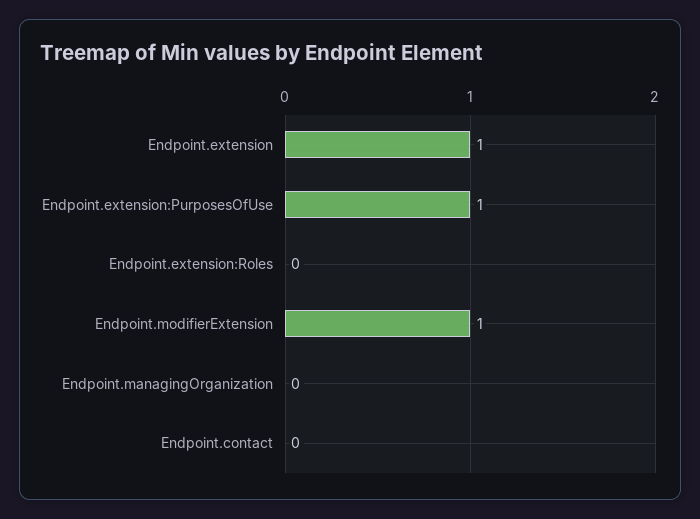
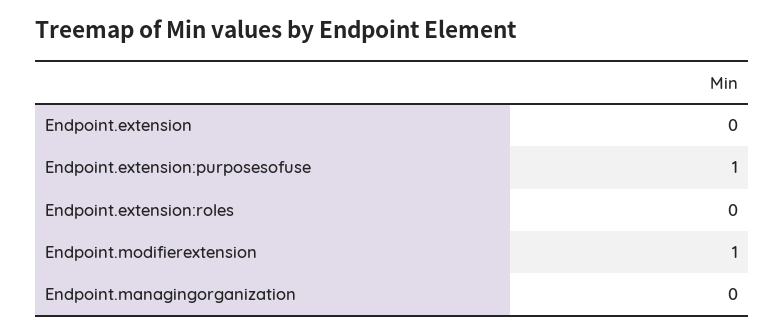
  {
-   "Endpoint.extension": 1,
+   "Endpoint.extension": 0,
    "Endpoint.extension:PurposesOfUse": 1,
    "Endpoint.extension:Roles": 0,
    "Endpoint.modifierExtension": 1,
-   "Endpoint.managingOrganization": 0,
+   "Endpoint.managingOrganization": 0
-   "Endpoint.contact": 0
  }

